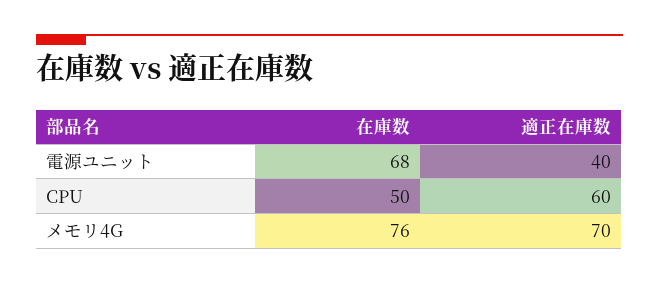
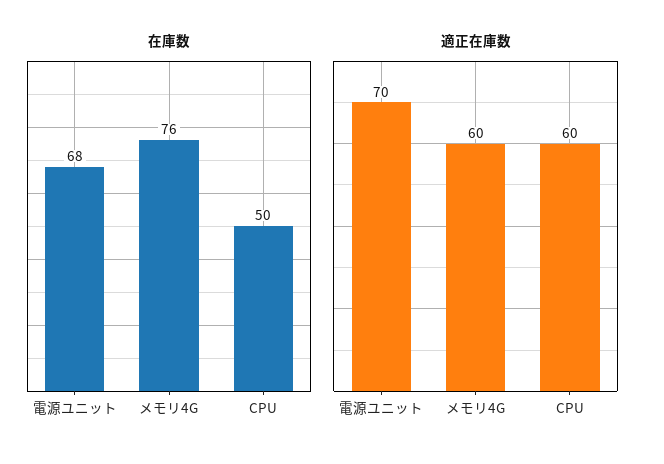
  {
    "在庫数": {
      "電源ユニット": 68,
      "CPU": 50,
      "メモリ4G": 76
    },
    "適正在庫数": {
-     "電源ユニット": 40,
+     "電源ユニット": 70,
      "CPU": 60,
-     "メモリ4G": 70
+     "メモリ4G": 60
    }
  }

